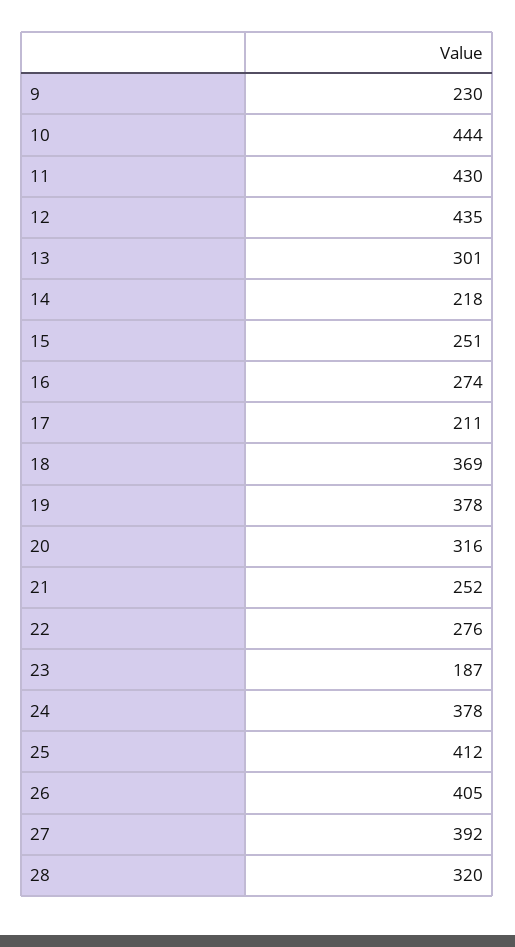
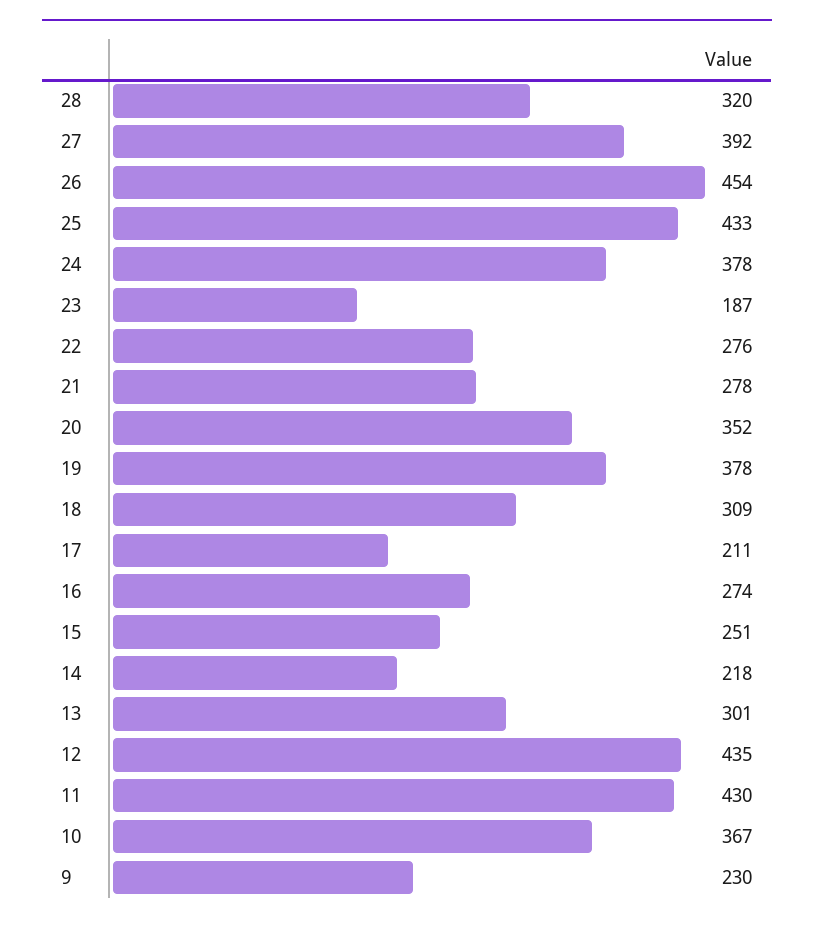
  {
    "9": 230,
-   "10": 444,
+   "10": 367,
    "11": 430,
    "12": 435,
    "13": 301,
    "14": 218,
    "15": 251,
    "16": 274,
    "17": 211,
-   "18": 369,
+   "18": 309,
    "19": 378,
-   "20": 316,
+   "20": 352,
-   "21": 252,
+   "21": 278,
    "22": 276,
    "23": 187,
    "24": 378,
-   "25": 412,
+   "25": 433,
-   "26": 405,
+   "26": 454,
    "27": 392,
    "28": 320
  }

